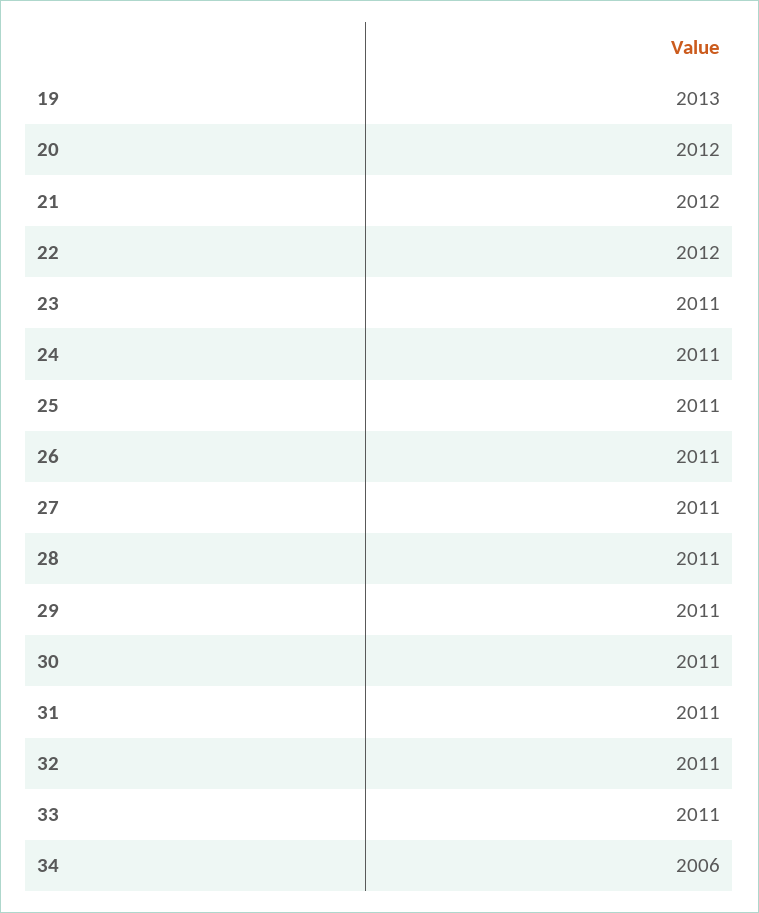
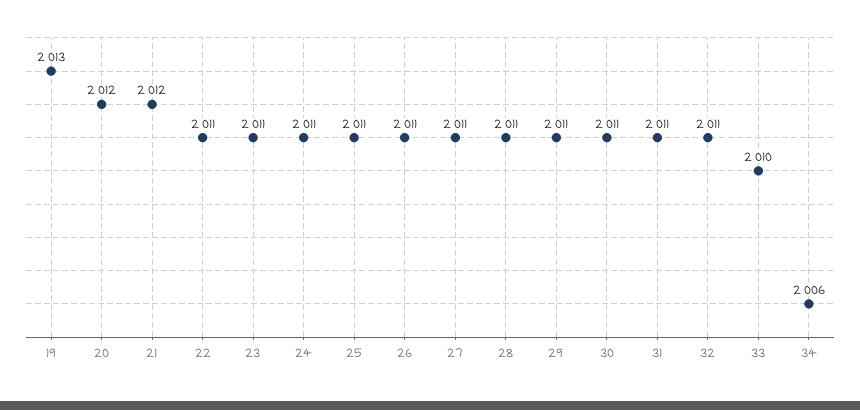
  {
    "19": 2013,
    "20": 2012,
    "21": 2012,
-   "22": 2012,
+   "22": 2011,
    "23": 2011,
    "24": 2011,
    "25": 2011,
    "26": 2011,
    "27": 2011,
    "28": 2011,
    "29": 2011,
    "30": 2011,
    "31": 2011,
    "32": 2011,
-   "33": 2011,
+   "33": 2010,
    "34": 2006
  }

